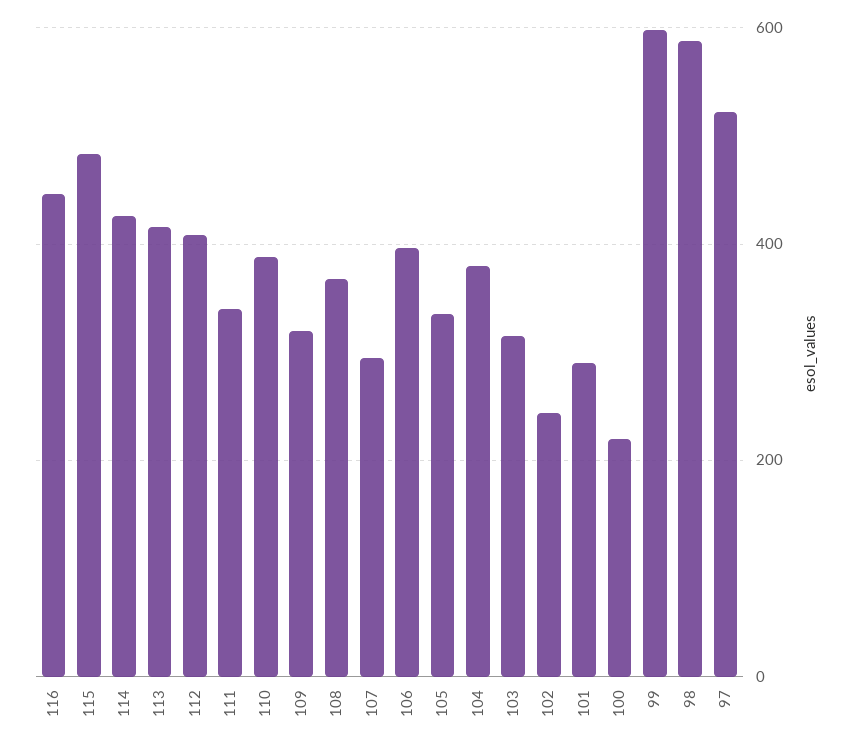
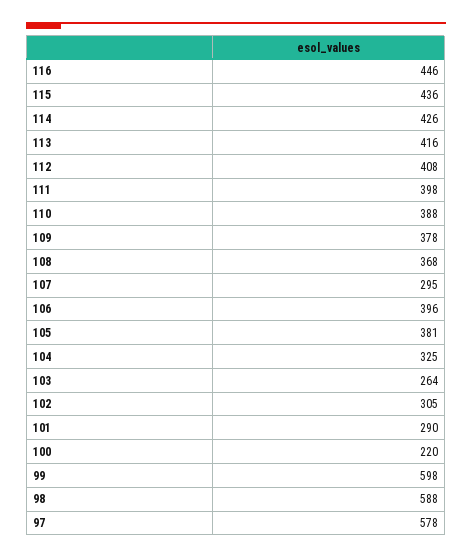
  {
    "116": 446,
-   "115": 480,
+   "115": 436,
    "114": 426,
    "113": 416,
    "112": 408,
-   "111": 340,
+   "111": 398,
    "110": 388,
-   "109": 320,
+   "109": 378,
    "108": 368,
    "107": 295,
    "106": 396,
-   "105": 340,
+   "105": 381,
-   "104": 380,
+   "104": 325,
-   "103": 320,
+   "103": 264,
-   "102": 240,
+   "102": 305,
    "101": 290,
    "100": 220,
    "99": 598,
    "98": 588,
-   "97": 520
+   "97": 578
  }

